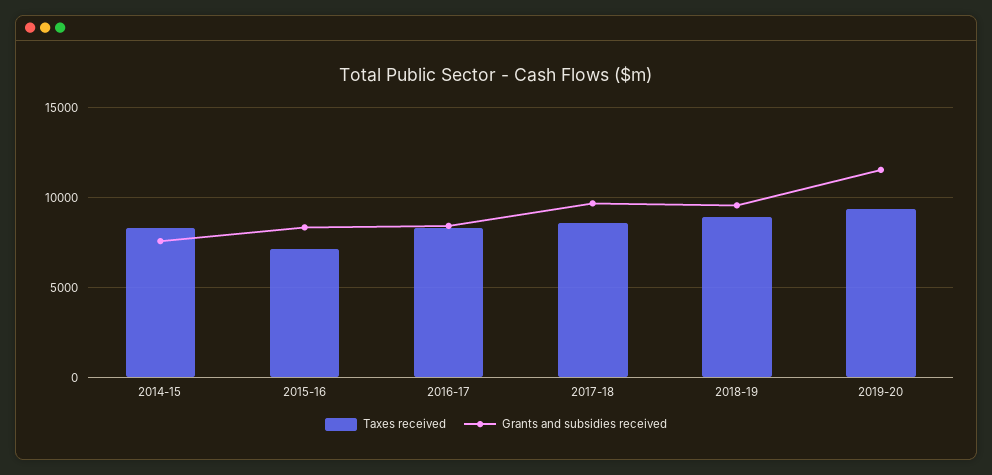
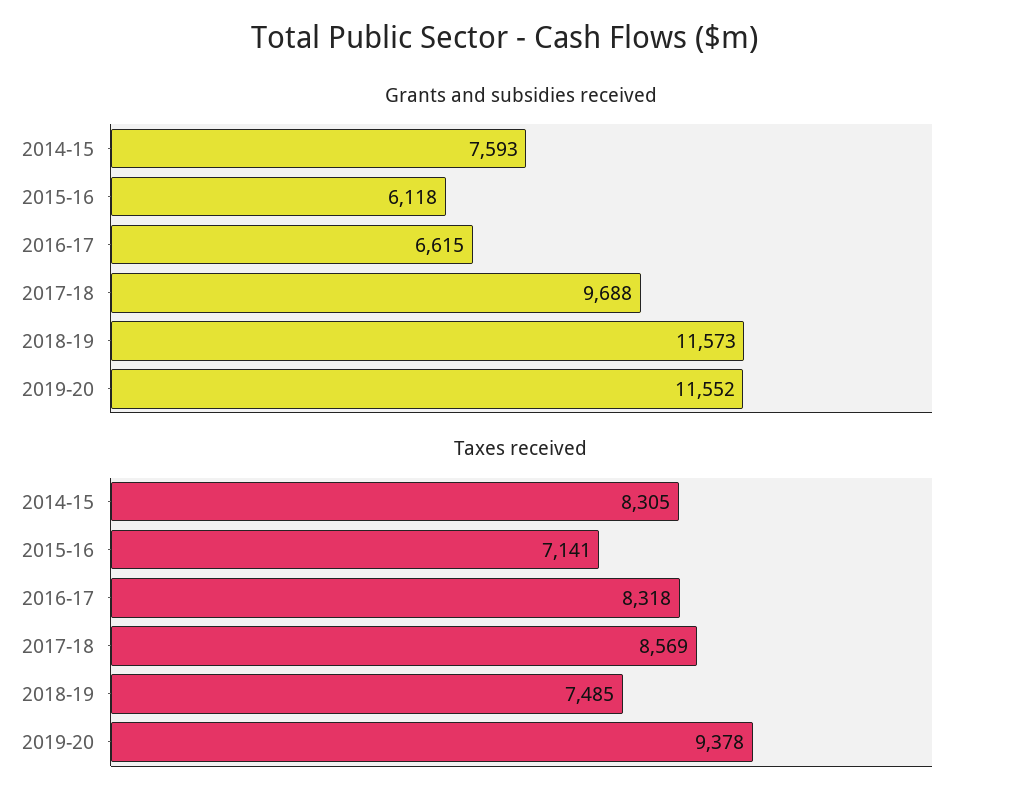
  {
    "Taxes received": {
      "2014-15": 8305,
      "2015-16": 7141,
      "2016-17": 8318,
      "2017-18": 8569,
-     "2018-19": 9000,
+     "2018-19": 7485,
      "2019-20": 9378
    },
    "Grants and subsidies received": {
      "2014-15": 7593,
-     "2015-16": 8500,
+     "2015-16": 6118,
-     "2016-17": 8500,
+     "2016-17": 6615,
      "2017-18": 9688,
-     "2018-19": 9500,
+     "2018-19": 11573,
      "2019-20": 11552
    }
  }

